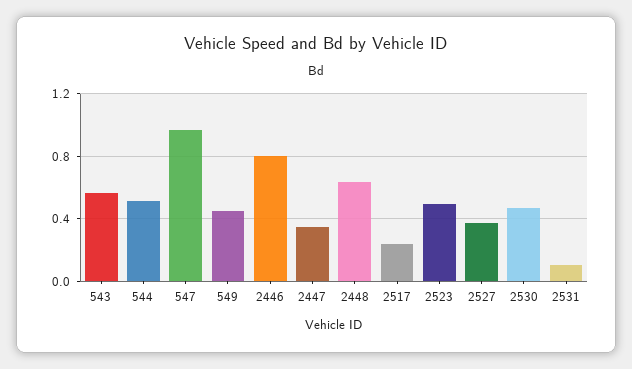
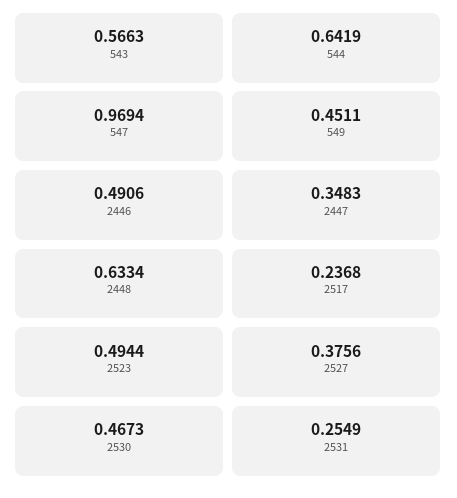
  {
    "543": 0.5663,
-   "544": 0.5,
+   "544": 0.6419,
    "547": 0.9694,
    "549": 0.4511,
-   "2446": 0.8,
+   "2446": 0.4906,
    "2447": 0.3483,
    "2448": 0.6334,
    "2517": 0.2368,
    "2523": 0.4944,
    "2527": 0.3756,
    "2530": 0.4673,
-   "2531": 0.1
+   "2531": 0.2549
  }

